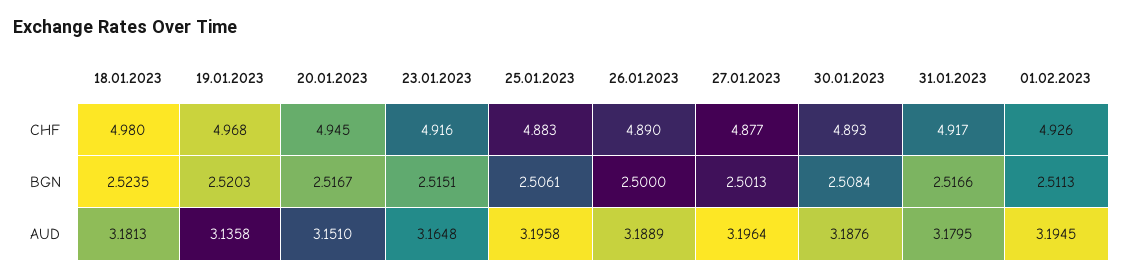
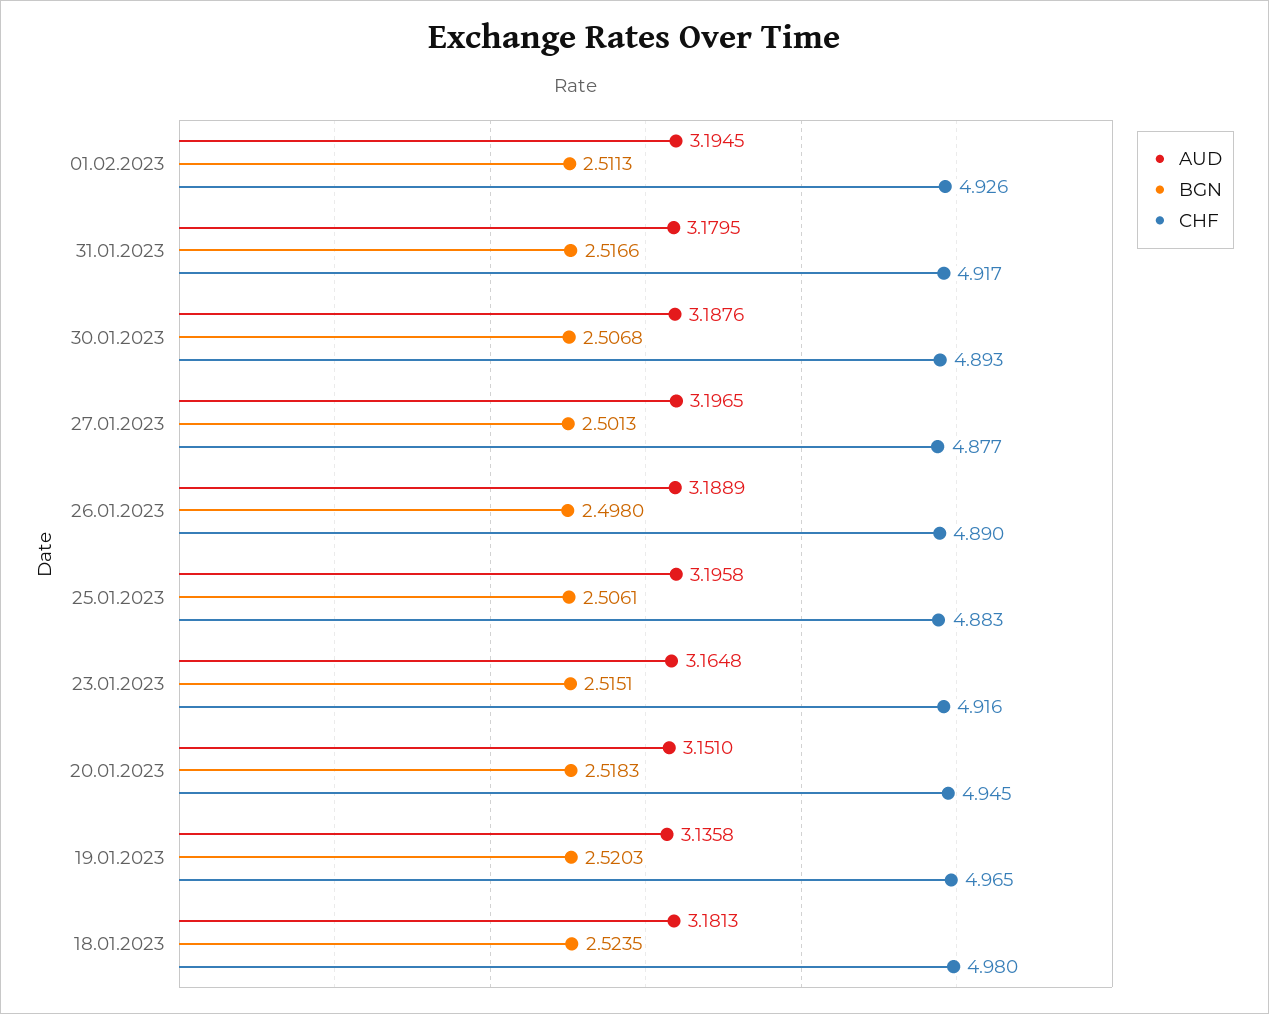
  {
    "CHF": {
      "18.01.2023": 4.98,
-     "19.01.2023": 4.968,
+     "19.01.2023": 4.965,
      "20.01.2023": 4.945,
      "23.01.2023": 4.916,
      "25.01.2023": 4.883,
      "26.01.2023": 4.89,
      "27.01.2023": 4.877,
      "30.01.2023": 4.893,
      "31.01.2023": 4.917,
      "01.02.2023": 4.926
    },
    "BGN": {
      "18.01.2023": 2.5235,
      "19.01.2023": 2.5203,
-     "20.01.2023": 2.5167,
+     "20.01.2023": 2.5183,
      "23.01.2023": 2.5151,
      "25.01.2023": 2.5061,
-     "26.01.2023": 2.5,
+     "26.01.2023": 2.498,
      "27.01.2023": 2.5013,
-     "30.01.2023": 2.5084,
+     "30.01.2023": 2.5068,
      "31.01.2023": 2.5166,
      "01.02.2023": 2.5113
    },
    "AUD": {
      "18.01.2023": 3.1813,
      "19.01.2023": 3.1358,
      "20.01.2023": 3.151,
      "23.01.2023": 3.1648,
      "25.01.2023": 3.1958,
      "26.01.2023": 3.1889,
-     "27.01.2023": 3.1964,
+     "27.01.2023": 3.1965,
      "30.01.2023": 3.1876,
      "31.01.2023": 3.1795,
      "01.02.2023": 3.1945
    }
  }

